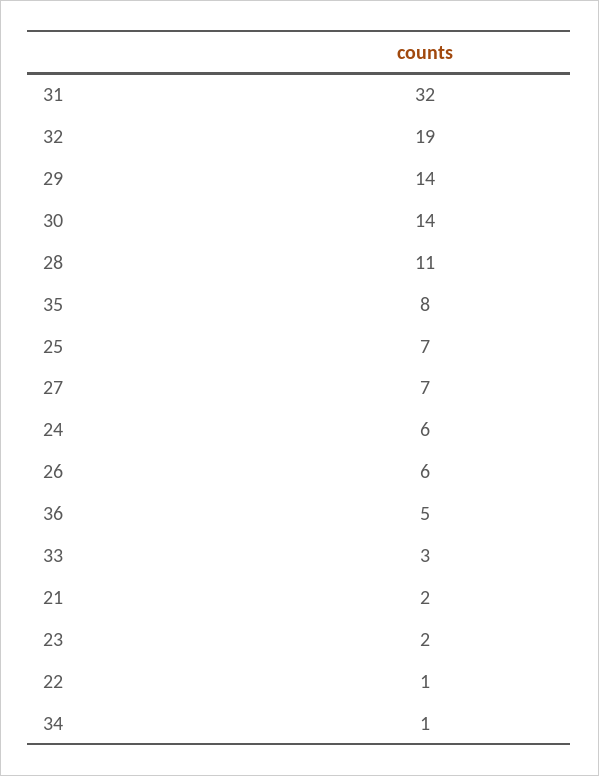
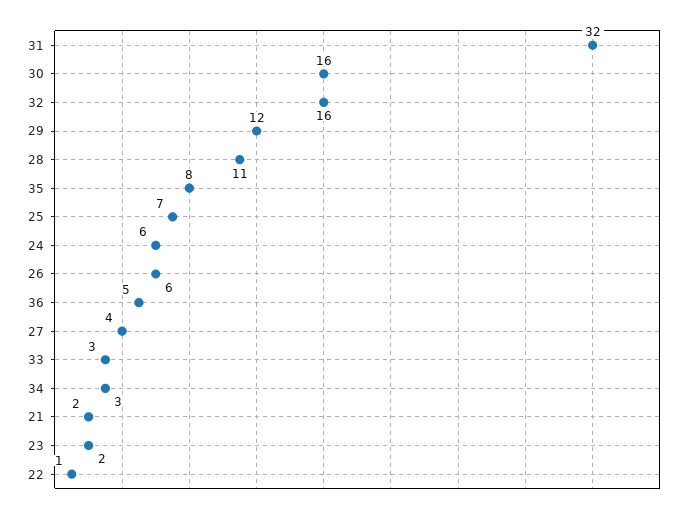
  {
    "31": 32,
-   "32": 19,
+   "32": 16,
-   "29": 14,
+   "29": 12,
-   "30": 14,
+   "30": 16,
    "28": 11,
    "35": 8,
    "25": 7,
-   "27": 7,
+   "27": 4,
    "24": 6,
    "26": 6,
    "36": 5,
    "33": 3,
    "21": 2,
    "23": 2,
    "22": 1,
-   "34": 1
+   "34": 3
  }

